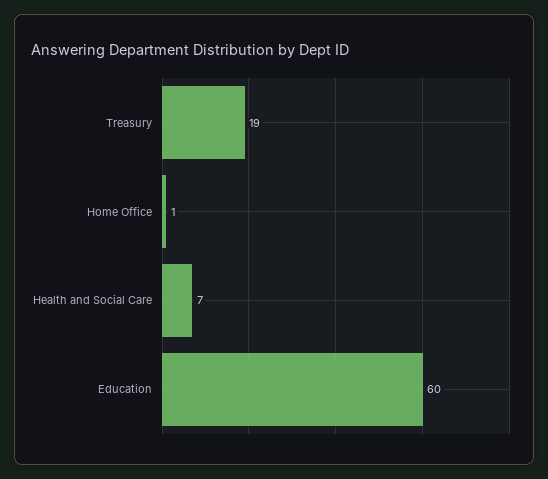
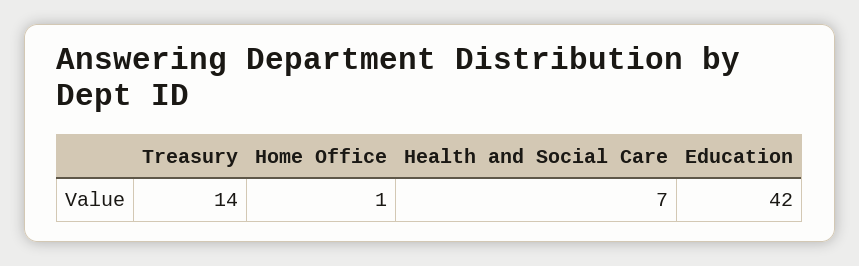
  {
-   "Treasury": 19,
+   "Treasury": 14,
    "Home Office": 1,
    "Health and Social Care": 7,
-   "Education": 60
+   "Education": 42
  }

